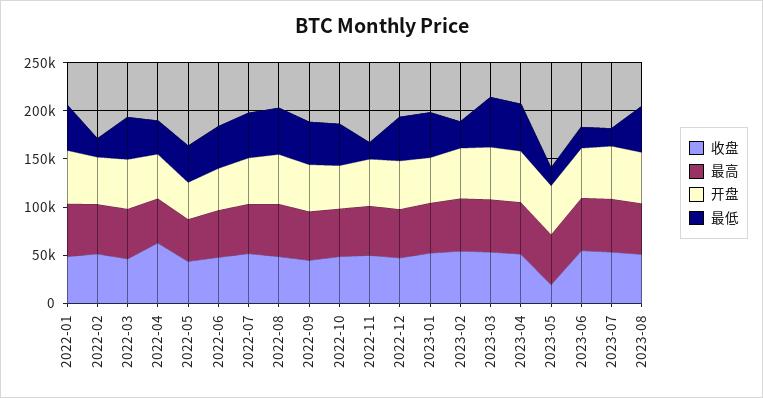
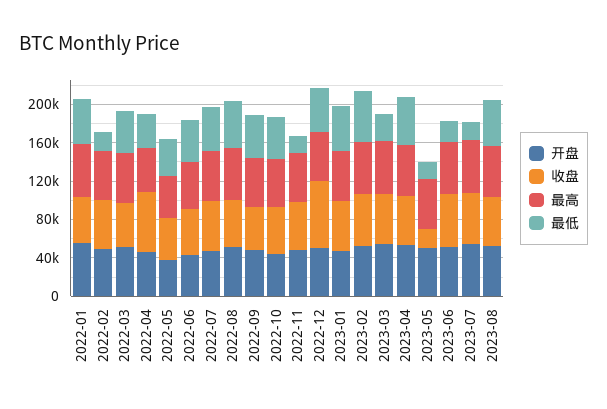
  {
    "收盘": {
      "2022-01": 50000,
      "2022-02": 50000,
      "2022-03": 50000,
      "2022-04": 60000,
      "2022-05": 40000,
      "2022-06": 50000,
      "2022-07": 50000,
      "2022-08": 50000,
      "2022-09": 40000,
      "2022-10": 50000,
      "2022-11": 50000,
-     "2022-12": 50000,
+     "2022-12": 70000,
      "2023-01": 50000,
      "2023-02": 50000,
      "2023-03": 50000,
      "2023-04": 50000,
      "2023-05": 20000,
      "2023-06": 50000,
      "2023-07": 50000,
      "2023-08": 50000
    },
    "最高": {
      "2022-01": 60000,
      "2022-02": 50000,
      "2022-03": 50000,
      "2022-04": 50000,
      "2022-05": 40000,
      "2022-06": 50000,
      "2022-07": 50000,
      "2022-08": 50000,
      "2022-09": 50000,
      "2022-10": 50000,
      "2022-11": 50000,
      "2022-12": 50000,
      "2023-01": 50000,
      "2023-02": 50000,
      "2023-03": 60000,
      "2023-04": 50000,
      "2023-05": 50000,
      "2023-06": 50000,
      "2023-07": 60000,
      "2023-08": 50000
    },
    "开盘": {
      "2022-01": 60000,
      "2022-02": 50000,
      "2022-03": 50000,
      "2022-04": 50000,
      "2022-05": 40000,
      "2022-06": 40000,
      "2022-07": 50000,
      "2022-08": 50000,
      "2022-09": 50000,
      "2022-10": 40000,
      "2022-11": 50000,
      "2022-12": 50000,
      "2023-01": 50000,
      "2023-02": 50000,
      "2023-03": 50000,
      "2023-04": 50000,
      "2023-05": 50000,
      "2023-06": 50000,
      "2023-07": 50000,
      "2023-08": 50000
    },
    "最低": {
      "2022-01": 50000,
      "2022-02": 20000,
      "2022-03": 40000,
      "2022-04": 30000,
      "2022-05": 40000,
      "2022-06": 40000,
      "2022-07": 50000,
      "2022-08": 50000,
      "2022-09": 40000,
      "2022-10": 40000,
      "2022-11": 20000,
      "2022-12": 50000,
      "2023-01": 50000,
-     "2023-02": 30000,
+     "2023-02": 50000,
-     "2023-03": 50000,
+     "2023-03": 30000,
      "2023-04": 50000,
      "2023-05": 20000,
      "2023-06": 20000,
      "2023-07": 20000,
      "2023-08": 50000
    }
  }

